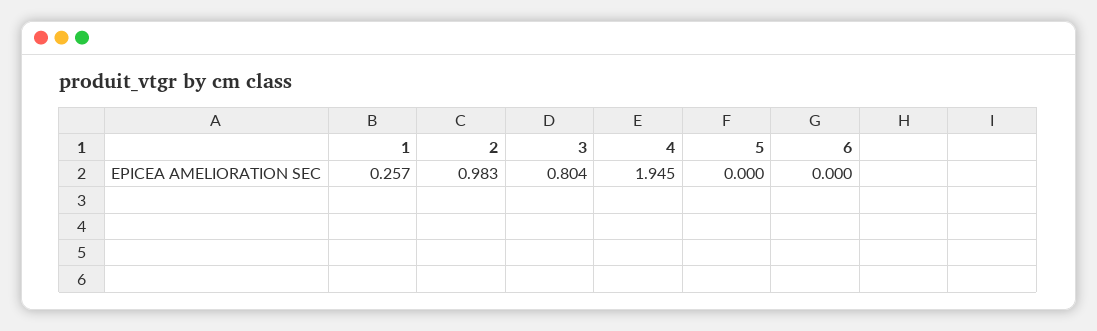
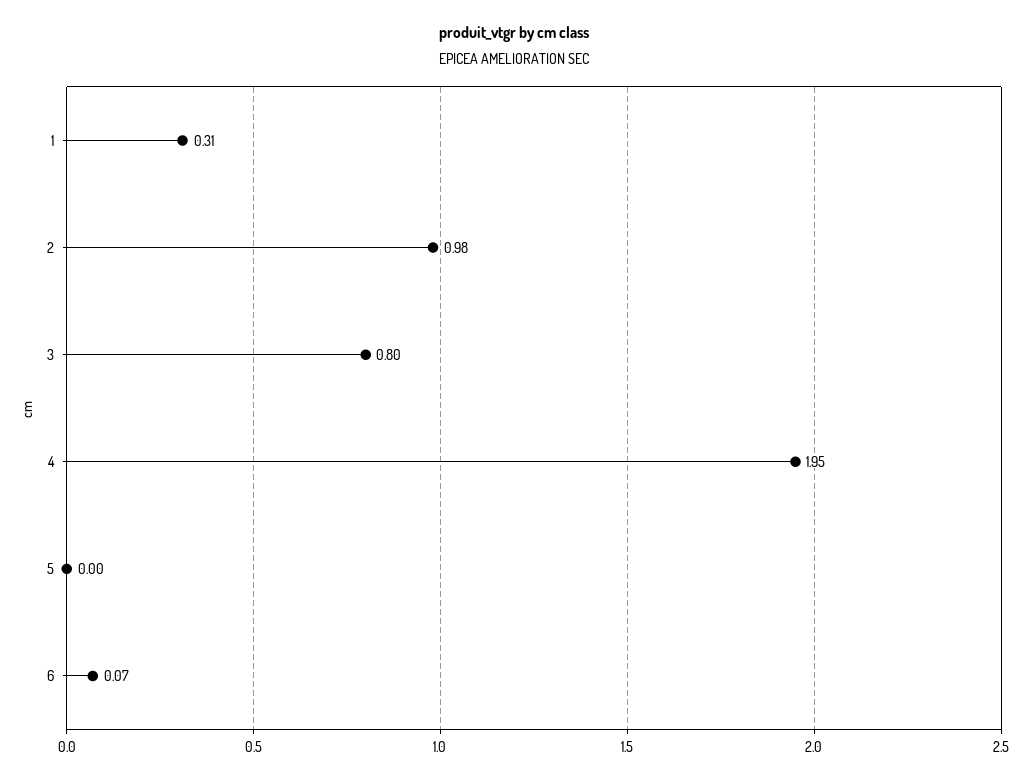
  {
-   "1": 0.257,
+   "1": 0.31,
    "2": 0.983,
    "3": 0.804,
    "4": 1.945,
    "5": 0,
-   "6": 0
+   "6": 0.07
  }

